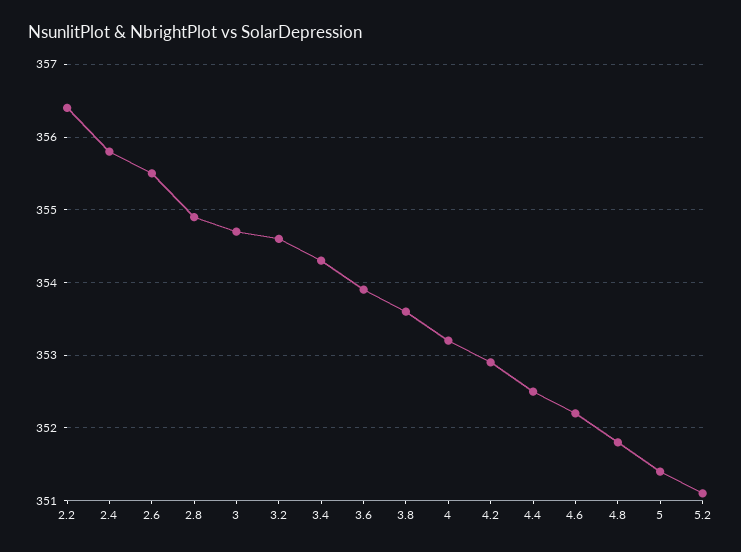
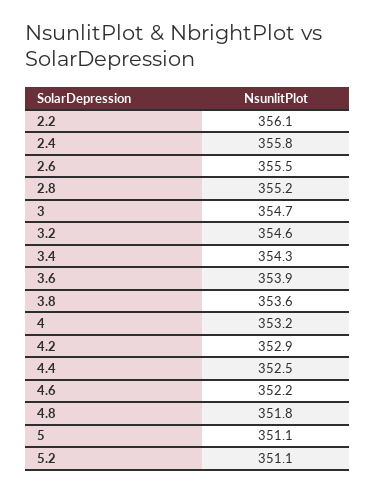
  {
-   "2.2": 356.4,
+   "2.2": 356.1,
    "2.4": 355.8,
    "2.6": 355.5,
-   "2.8": 354.9,
+   "2.8": 355.2,
    "3": 354.7,
    "3.2": 354.6,
    "3.4": 354.3,
    "3.6": 353.9,
    "3.8": 353.6,
    "4": 353.2,
    "4.2": 352.9,
    "4.4": 352.5,
    "4.6": 352.2,
    "4.8": 351.8,
-   "5": 351.4,
+   "5": 351.1,
    "5.2": 351.1
  }

